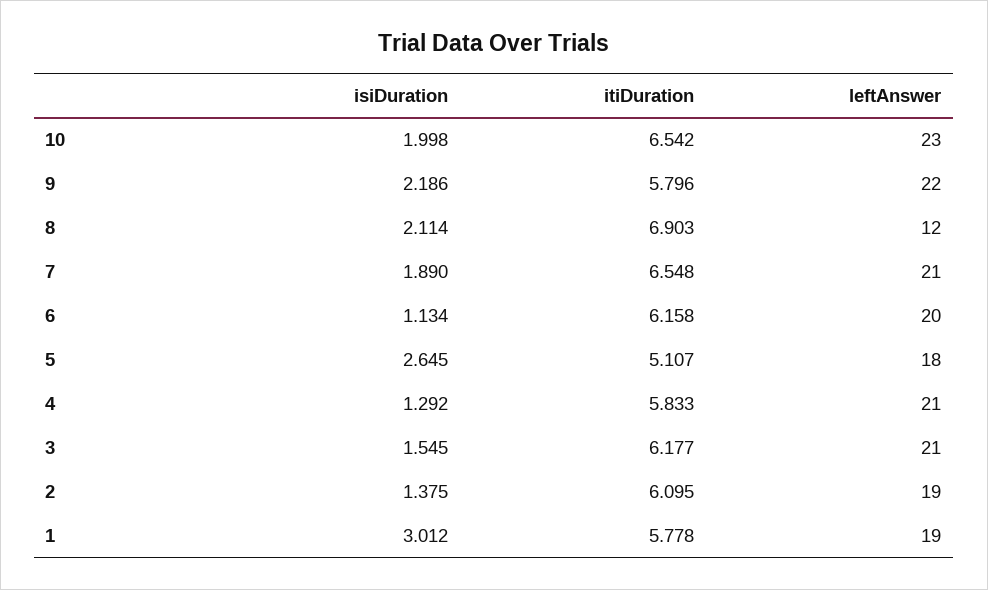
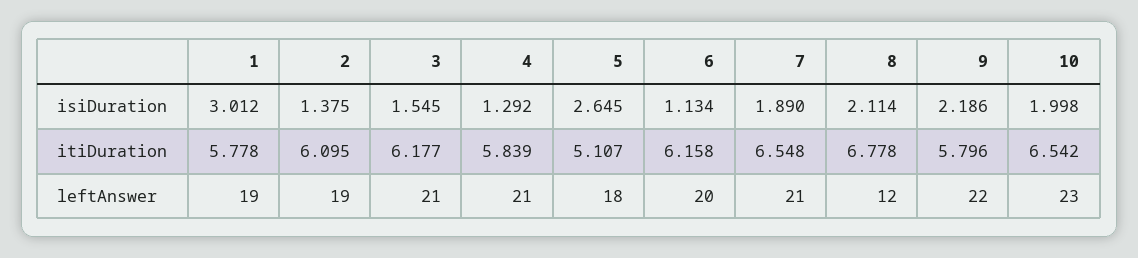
  {
    "isiDuration": {
      "10": 1.998,
      "9": 2.186,
      "8": 2.114,
      "7": 1.89,
      "6": 1.134,
      "5": 2.645,
      "4": 1.292,
      "3": 1.545,
      "2": 1.375,
      "1": 3.012
    },
    "itiDuration": {
      "10": 6.542,
      "9": 5.796,
-     "8": 6.903,
+     "8": 6.778,
      "7": 6.548,
      "6": 6.158,
      "5": 5.107,
-     "4": 5.833,
+     "4": 5.839,
      "3": 6.177,
      "2": 6.095,
      "1": 5.778
    },
    "leftAnswer": {
      "10": 23,
      "9": 22,
      "8": 12,
      "7": 21,
      "6": 20,
      "5": 18,
      "4": 21,
      "3": 21,
      "2": 19,
      "1": 19
    }
  }

